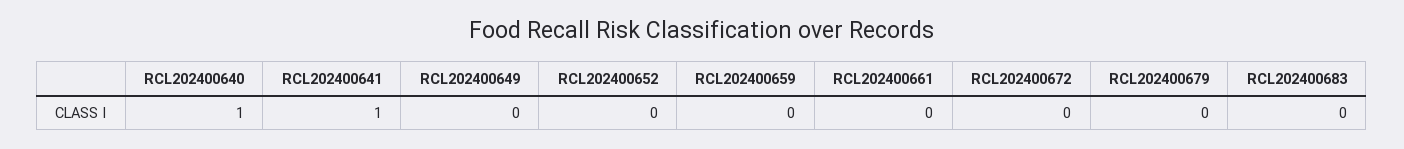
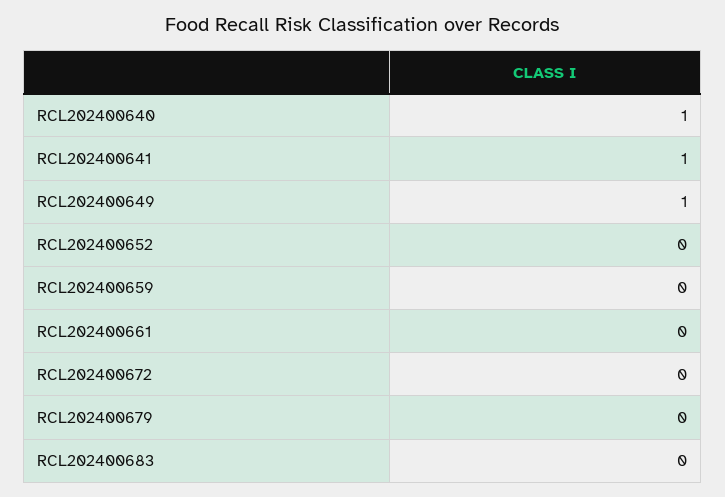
  {
    "RCL202400640": 1,
    "RCL202400641": 1,
-   "RCL202400649": 0,
+   "RCL202400649": 1,
    "RCL202400652": 0,
    "RCL202400659": 0,
    "RCL202400661": 0,
    "RCL202400672": 0,
    "RCL202400679": 0,
    "RCL202400683": 0
  }

